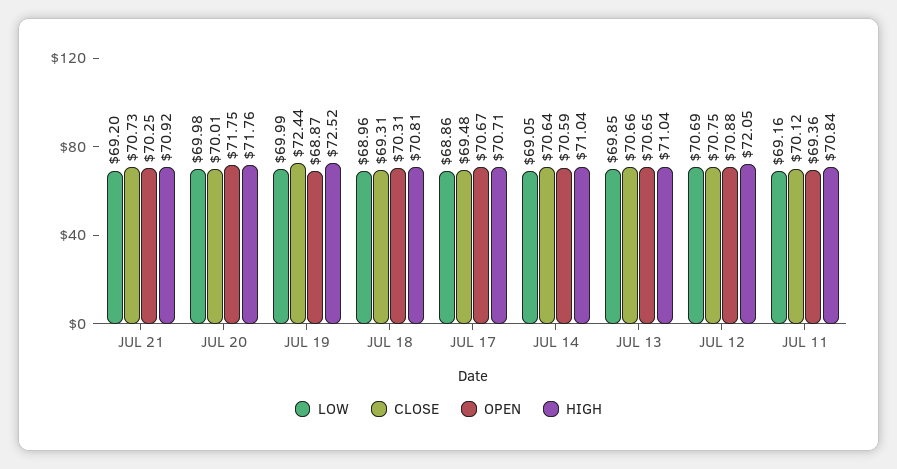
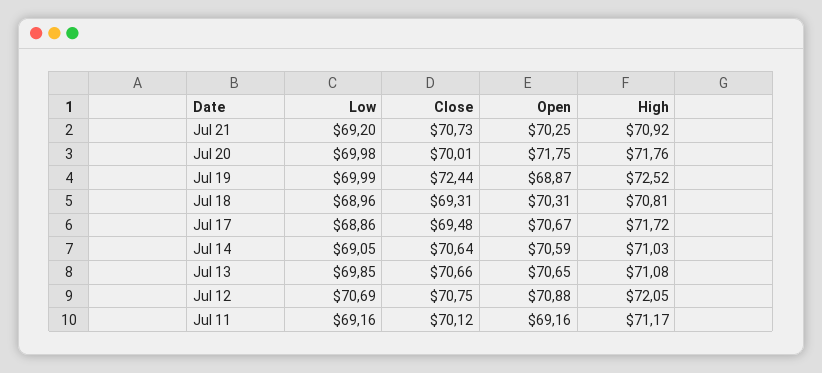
  {
    "LOW": {
      "JUL 21": 69.2,
      "JUL 20": 69.98,
      "JUL 19": 69.99,
      "JUL 18": 68.96,
      "JUL 17": 68.86,
      "JUL 14": 69.05,
      "JUL 13": 69.85,
      "JUL 12": 70.69,
      "JUL 11": 69.16
    },
    "CLOSE": {
      "JUL 21": 70.73,
      "JUL 20": 70.01,
      "JUL 19": 72.44,
      "JUL 18": 69.31,
      "JUL 17": 69.48,
      "JUL 14": 70.64,
      "JUL 13": 70.66,
      "JUL 12": 70.75,
      "JUL 11": 70.12
    },
    "OPEN": {
      "JUL 21": 70.25,
      "JUL 20": 71.75,
      "JUL 19": 68.87,
      "JUL 18": 70.31,
      "JUL 17": 70.67,
      "JUL 14": 70.59,
      "JUL 13": 70.65,
      "JUL 12": 70.88,
-     "JUL 11": 69.36
+     "JUL 11": 69.16
    },
    "HIGH": {
      "JUL 21": 70.92,
      "JUL 20": 71.76,
      "JUL 19": 72.52,
      "JUL 18": 70.81,
-     "JUL 17": 70.71,
+     "JUL 17": 71.72,
-     "JUL 14": 71.04,
+     "JUL 14": 71.03,
-     "JUL 13": 71.04,
+     "JUL 13": 71.08,
      "JUL 12": 72.05,
-     "JUL 11": 70.84
+     "JUL 11": 71.17
    }
  }

